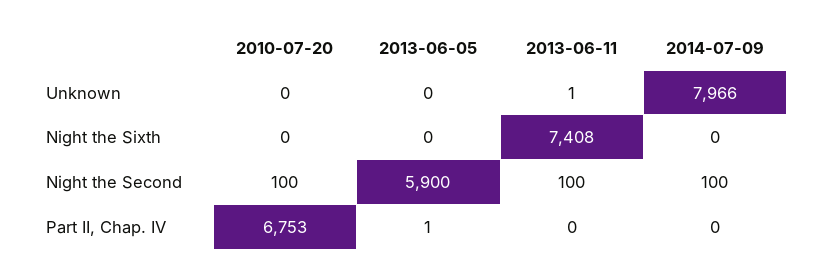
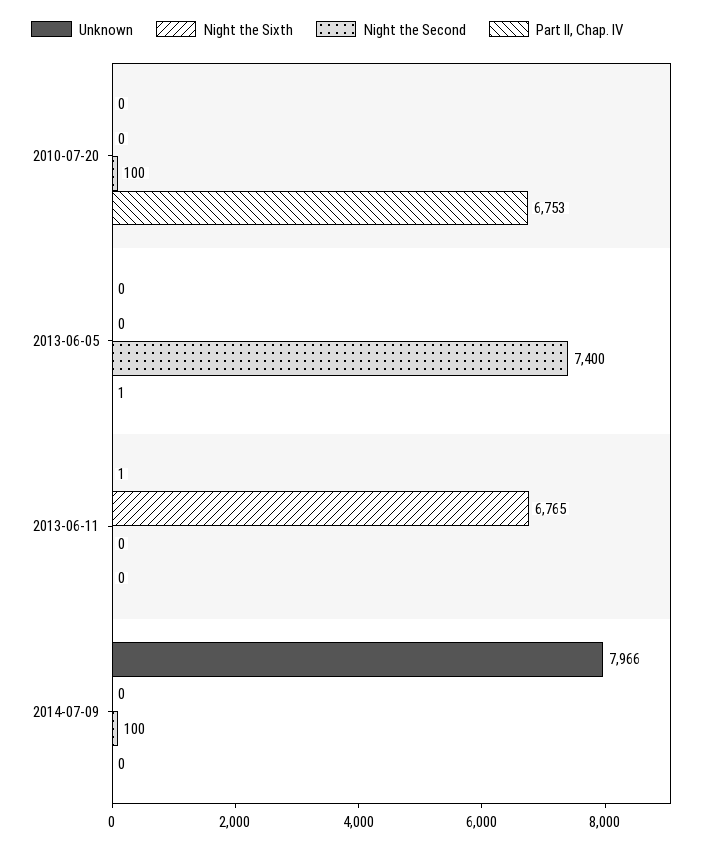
  {
    "Unknown": {
      "2010-07-20": 0,
      "2013-06-05": 0,
      "2013-06-11": 1,
      "2014-07-09": 7966
    },
    "Night the Sixth": {
      "2010-07-20": 0,
      "2013-06-05": 0,
-     "2013-06-11": 7408,
+     "2013-06-11": 6765,
      "2014-07-09": 0
    },
    "Night the Second": {
      "2010-07-20": 100,
-     "2013-06-05": 5900,
+     "2013-06-05": 7400,
-     "2013-06-11": 100,
+     "2013-06-11": 0,
      "2014-07-09": 100
    },
    "Part II, Chap. IV": {
      "2010-07-20": 6753,
      "2013-06-05": 1,
      "2013-06-11": 0,
      "2014-07-09": 0
    }
  }

